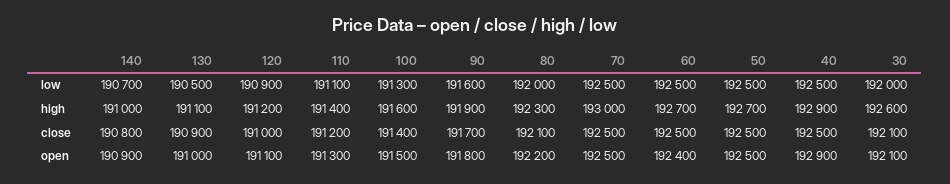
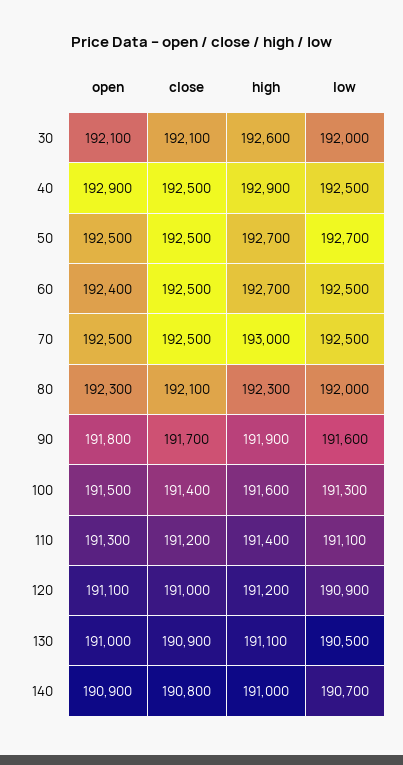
  {
    "140": {
      "low": 190700,
      "high": 191000,
      "close": 190800,
      "open": 190900
    },
    "130": {
      "low": 190500,
      "high": 191100,
      "close": 190900,
      "open": 191000
    },
    "120": {
      "low": 190900,
      "high": 191200,
      "close": 191000,
      "open": 191100
    },
    "110": {
      "low": 191100,
      "high": 191400,
      "close": 191200,
      "open": 191300
    },
    "100": {
      "low": 191300,
      "high": 191600,
      "close": 191400,
      "open": 191500
    },
    "90": {
      "low": 191600,
      "high": 191900,
      "close": 191700,
      "open": 191800
    },
    "80": {
      "low": 192000,
      "high": 192300,
      "close": 192100,
-     "open": 192200
+     "open": 192300
    },
    "70": {
      "low": 192500,
      "high": 193000,
      "close": 192500,
      "open": 192500
    },
    "60": {
      "low": 192500,
      "high": 192700,
      "close": 192500,
      "open": 192400
    },
    "50": {
-     "low": 192500,
+     "low": 192700,
      "high": 192700,
      "close": 192500,
      "open": 192500
    },
    "40": {
      "low": 192500,
      "high": 192900,
      "close": 192500,
      "open": 192900
    },
    "30": {
      "low": 192000,
      "high": 192600,
      "close": 192100,
      "open": 192100
    }
  }

